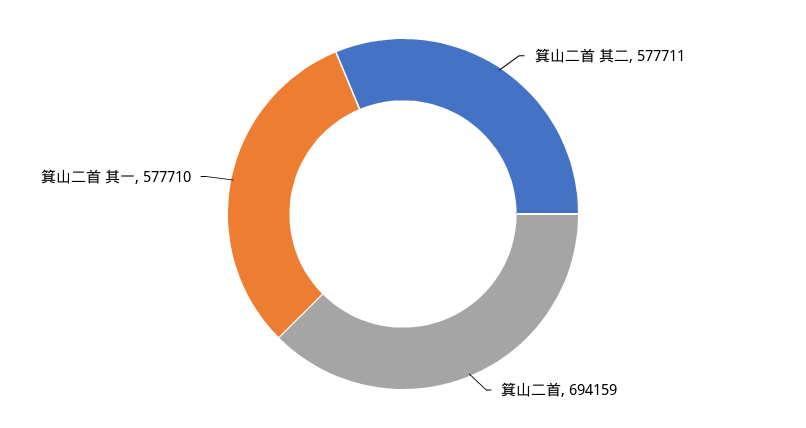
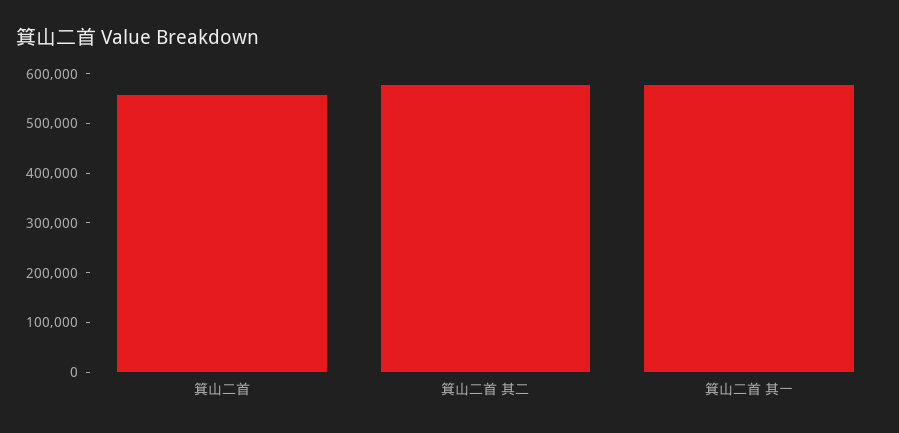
  {
    "箕山二首 其二": 577711,
-   "箕山二首": 694159,
+   "箕山二首": 560000,
    "箕山二首 其一": 577710
  }

